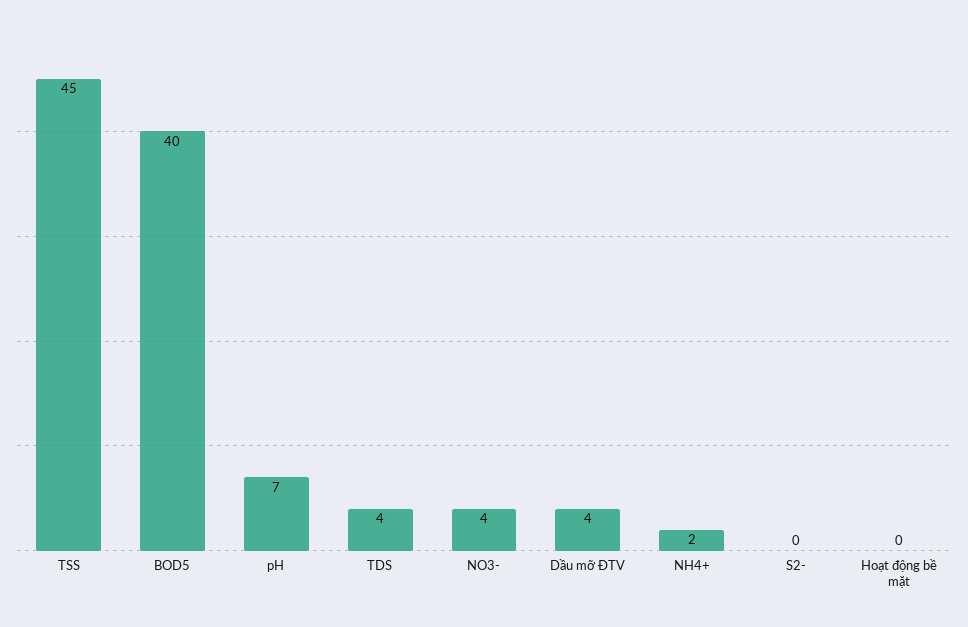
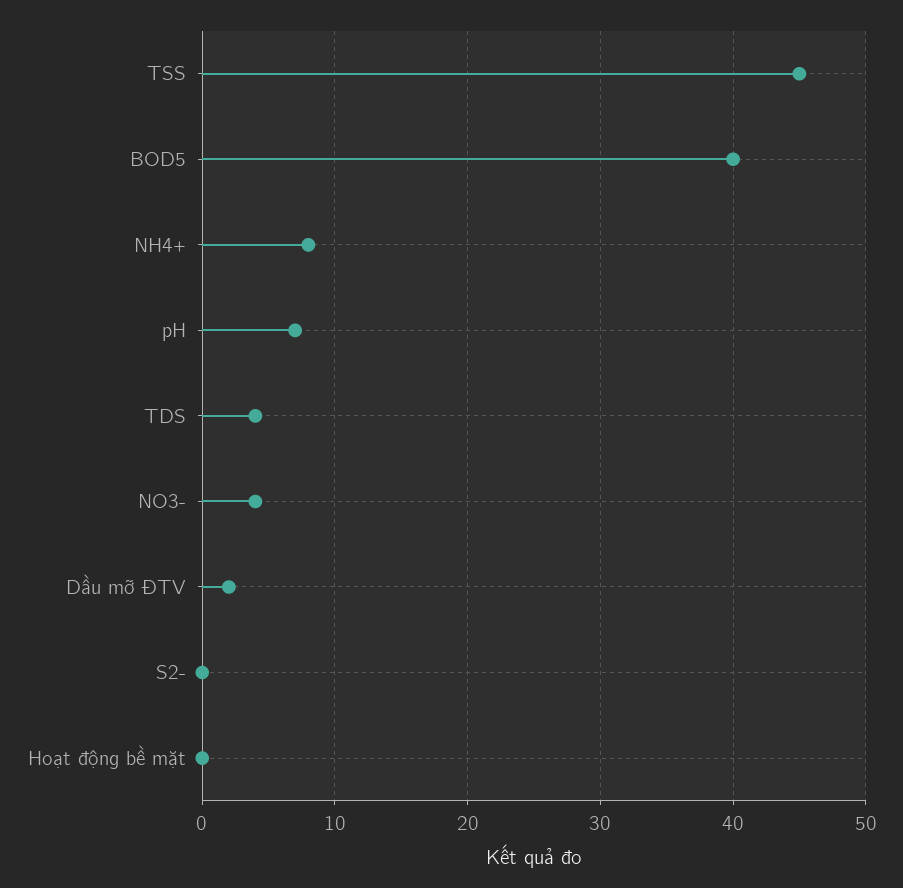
  {
    "TSS": 45,
    "BOD5": 40,
    "pH": 7,
    "TDS": 4,
    "NO3-": 4,
-   "Dầu mỡ ĐTV": 4,
+   "Dầu mỡ ĐTV": 2,
-   "NH4+": 2,
+   "NH4+": 8,
    "S2-": 0,
    "Hoạt động bề mặt": 0
  }

